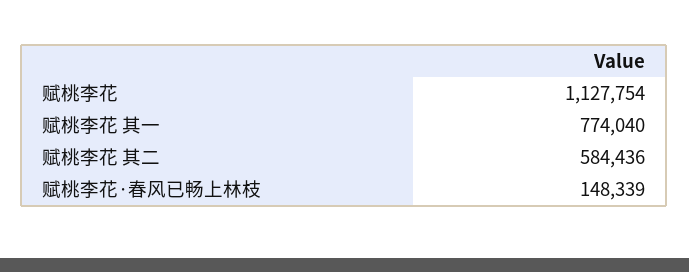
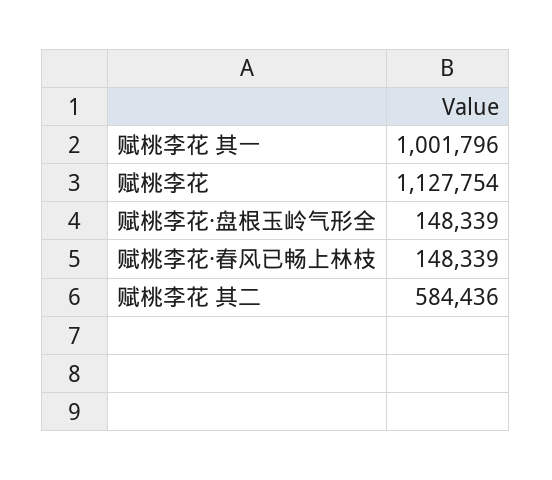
  {
    "赋桃李花": 1127754,
-   "赋桃李花 其一": 774040,
+   "赋桃李花 其一": 1001796,
    "赋桃李花 其二": 584436,
-   "赋桃李花·春风已畅上林枝": 148339
+   "赋桃李花·春风已畅上林枝": 148339,
+   "赋桃李花·盘根玉岭气形全": 148339
  }

